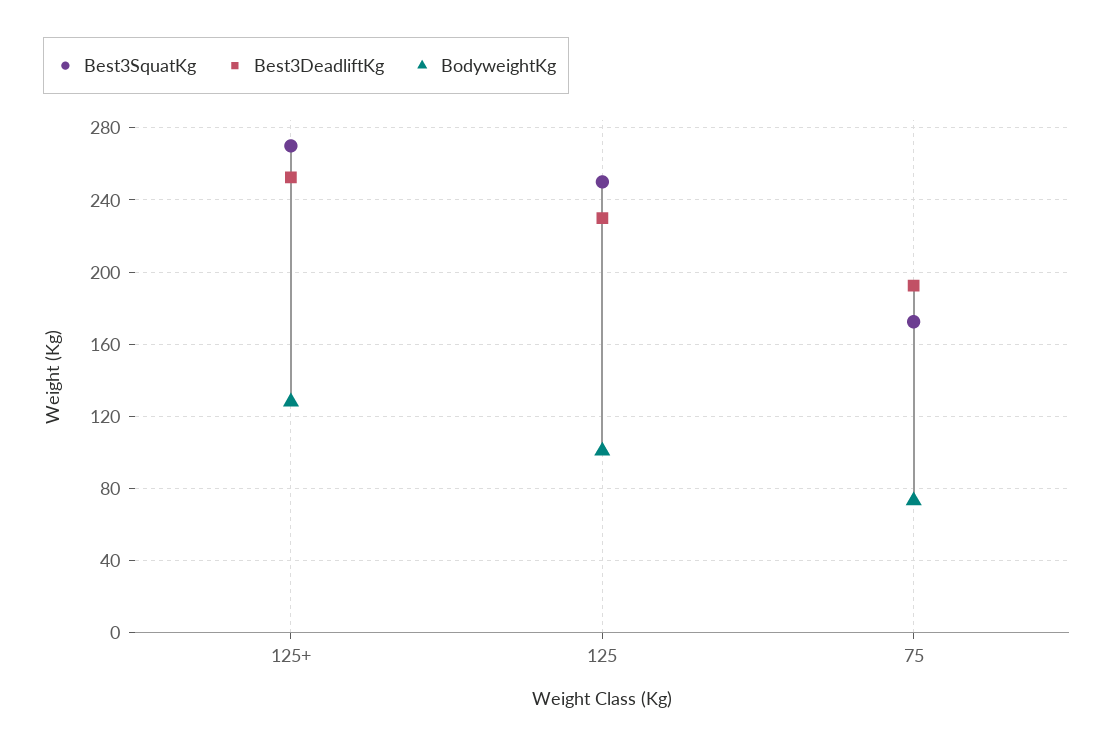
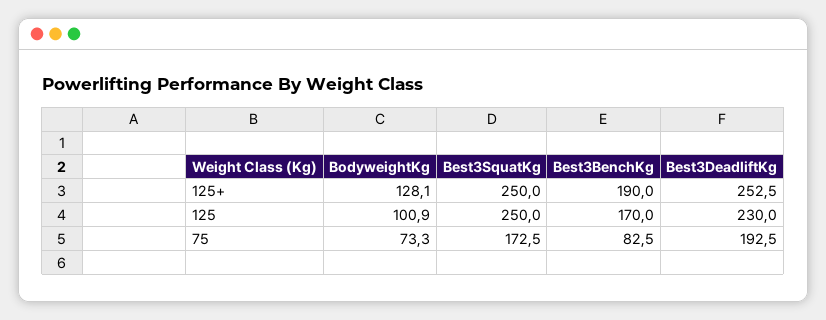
  {
    "Best3SquatKg": {
-     "125+": 270,
+     "125+": 250,
      "125": 250,
      "75": 172.5
    },
    "Best3DeadliftKg": {
      "125+": 252.5,
      "125": 230,
      "75": 192.5
    },
    "BodyweightKg": {
      "125+": 128.1,
      "125": 100.9,
      "75": 73.3
-   }
+   },
+   "Best3BenchKg": {
+     "125+": 190,
+     "125": 170,
+     "75": 82.5
+   }
  }

